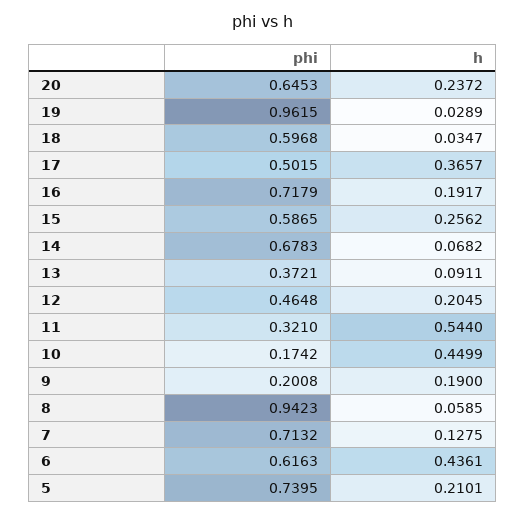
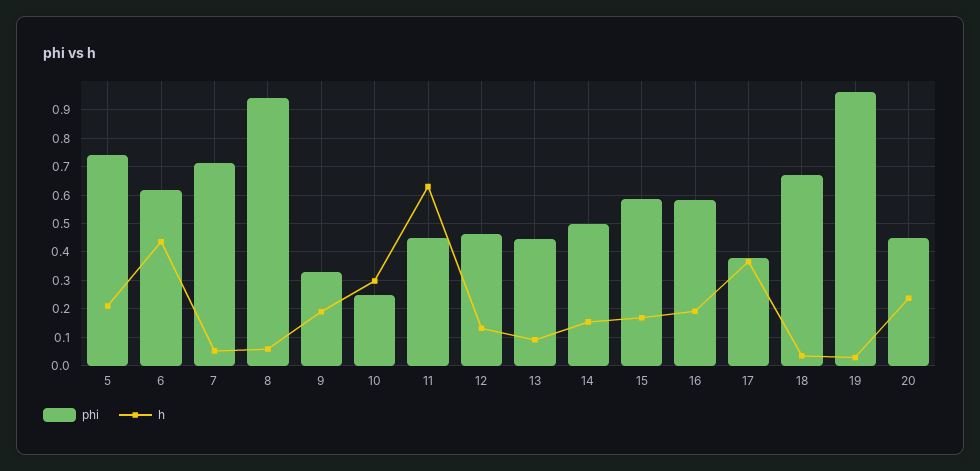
  {
    "phi": {
-     "20": 0.6453,
+     "20": 0.45,
      "19": 0.9615,
-     "18": 0.5968,
+     "18": 0.675,
-     "17": 0.5015,
+     "17": 0.375,
-     "16": 0.7179,
+     "16": 0.575,
      "15": 0.5865,
-     "14": 0.6783,
+     "14": 0.5,
-     "13": 0.3721,
+     "13": 0.45,
      "12": 0.4648,
-     "11": 0.321,
+     "11": 0.45,
-     "10": 0.1742,
+     "10": 0.25,
-     "9": 0.2008,
+     "9": 0.325,
      "8": 0.9423,
      "7": 0.7132,
      "6": 0.6163,
      "5": 0.7395
    },
    "h": {
      "20": 0.2372,
      "19": 0.0289,
      "18": 0.0347,
      "17": 0.3657,
      "16": 0.1917,
-     "15": 0.2562,
+     "15": 0.175,
-     "14": 0.0682,
+     "14": 0.15,
      "13": 0.0911,
-     "12": 0.2045,
+     "12": 0.125,
-     "11": 0.544,
+     "11": 0.625,
-     "10": 0.4499,
+     "10": 0.3,
      "9": 0.19,
      "8": 0.0585,
-     "7": 0.1275,
+     "7": 0.05,
      "6": 0.4361,
      "5": 0.2101
    }
  }

